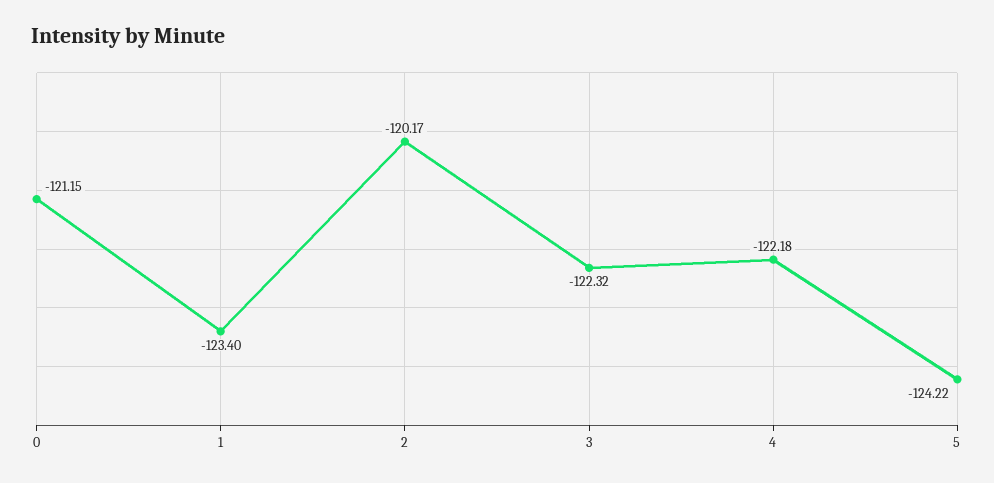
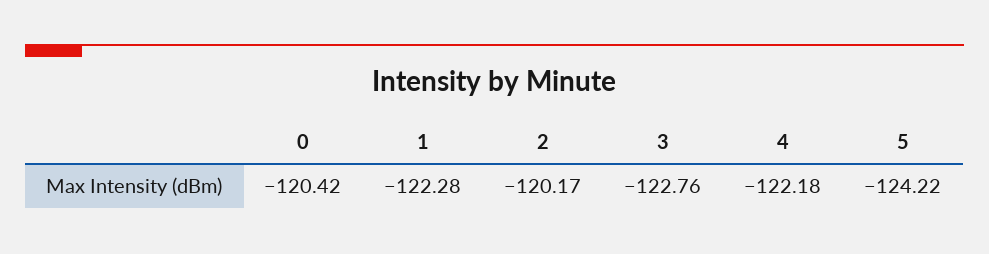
  {
-   "0": -121.15,
+   "0": -120.42,
-   "1": -123.4,
+   "1": -122.28,
    "2": -120.17,
-   "3": -122.32,
+   "3": -122.76,
    "4": -122.18,
    "5": -124.22
  }

